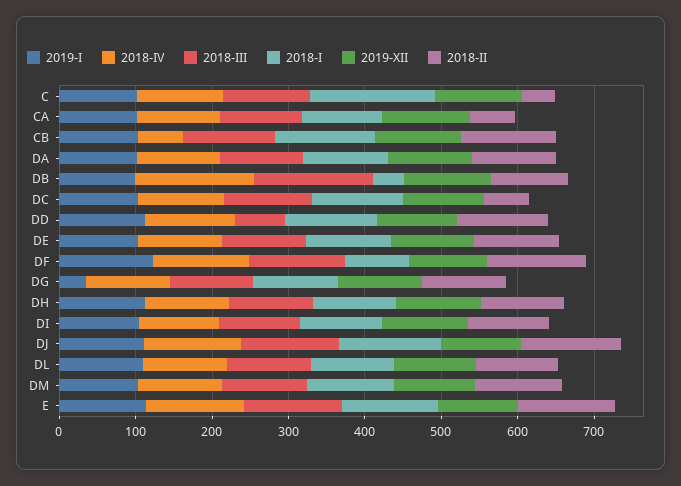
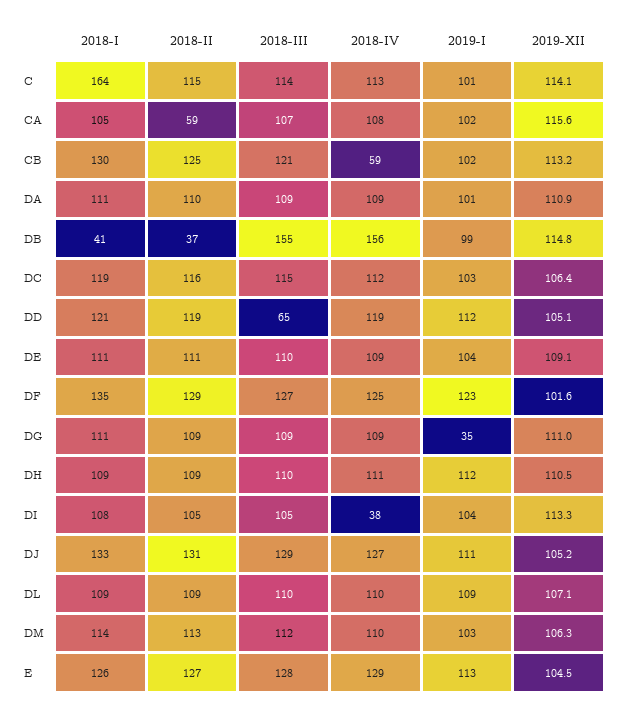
  {
    "2019-I": {
      "C": 101,
      "CA": 102,
      "CB": 102,
      "DA": 101,
      "DB": 99,
      "DC": 103,
      "DD": 112,
      "DE": 104,
      "DF": 123,
      "DG": 35,
      "DH": 112,
      "DI": 104,
      "DJ": 111,
      "DL": 109,
      "DM": 103,
      "E": 113
    },
    "2018-IV": {
      "C": 113,
      "CA": 108,
      "CB": 59,
      "DA": 109,
      "DB": 156,
      "DC": 112,
      "DD": 119,
      "DE": 109,
      "DF": 125,
      "DG": 109,
      "DH": 111,
-     "DI": 100,
+     "DI": 38,
      "DJ": 127,
      "DL": 110,
      "DM": 110,
      "E": 129
    },
    "2018-III": {
      "C": 114,
      "CA": 107,
      "CB": 121,
      "DA": 109,
      "DB": 155,
      "DC": 115,
      "DD": 65,
      "DE": 110,
      "DF": 127,
      "DG": 109,
      "DH": 110,
      "DI": 105,
      "DJ": 129,
      "DL": 110,
      "DM": 112,
      "E": 128
    },
    "2018-I": {
      "C": 164,
      "CA": 105,
      "CB": 130,
      "DA": 111,
      "DB": 41,
      "DC": 119,
      "DD": 121,
      "DE": 111,
-     "DF": 80,
+     "DF": 135,
      "DG": 111,
      "DH": 109,
      "DI": 108,
      "DJ": 133,
      "DL": 109,
      "DM": 114,
      "E": 126
    },
    "2019-XII": {
      "C": 114.1,
      "CA": 115.6,
      "CB": 113.2,
      "DA": 110.9,
      "DB": 114.8,
      "DC": 106.4,
      "DD": 105.1,
      "DE": 109.1,
      "DF": 101.6,
      "DG": 111,
      "DH": 110.5,
      "DI": 113.3,
      "DJ": 105.2,
      "DL": 107.1,
      "DM": 106.3,
      "E": 104.5
    },
    "2018-II": {
-     "C": 40,
+     "C": 115,
      "CA": 59,
      "CB": 125,
      "DA": 110,
-     "DB": 100,
+     "DB": 37,
-     "DC": 60,
+     "DC": 116,
      "DD": 119,
      "DE": 111,
      "DF": 129,
      "DG": 109,
      "DH": 109,
      "DI": 105,
      "DJ": 131,
      "DL": 109,
      "DM": 113,
      "E": 127
    }
  }

